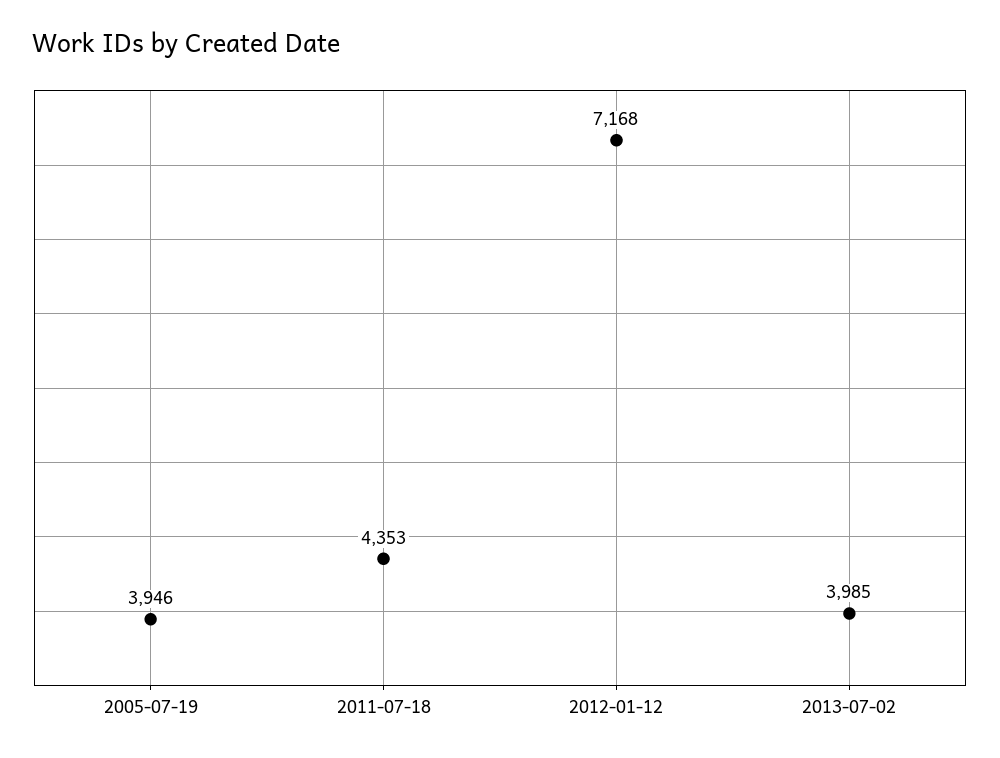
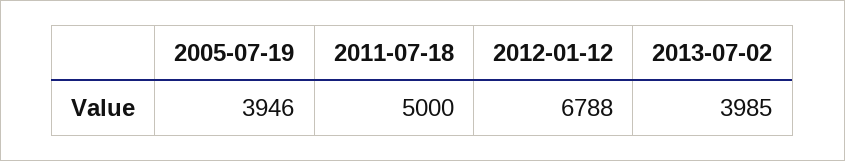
  {
    "2005-07-19": 3946,
-   "2011-07-18": 4353,
+   "2011-07-18": 5000,
-   "2012-01-12": 7168,
+   "2012-01-12": 6788,
    "2013-07-02": 3985
  }

